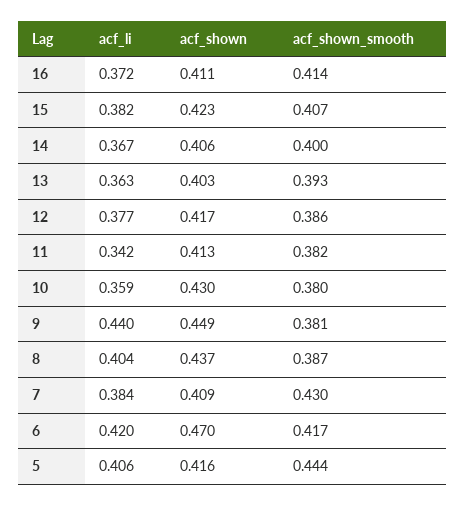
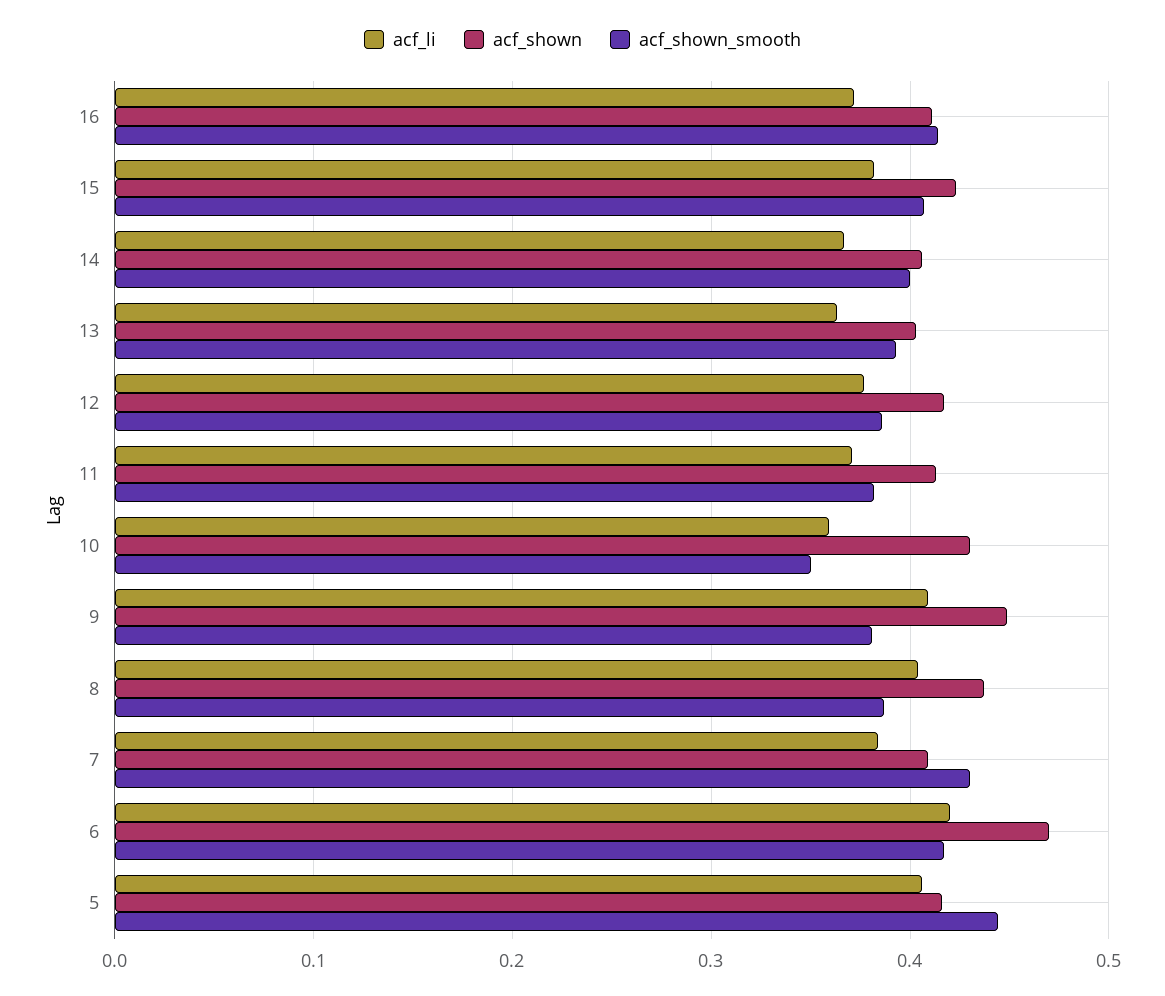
  {
    "acf_li": {
      "16": 0.372,
      "15": 0.382,
      "14": 0.367,
      "13": 0.363,
      "12": 0.377,
-     "11": 0.342,
+     "11": 0.37,
      "10": 0.359,
-     "9": 0.44,
+     "9": 0.41,
      "8": 0.404,
      "7": 0.384,
      "6": 0.42,
      "5": 0.406
    },
    "acf_shown": {
      "16": 0.411,
      "15": 0.423,
      "14": 0.406,
      "13": 0.403,
      "12": 0.417,
      "11": 0.413,
      "10": 0.43,
      "9": 0.449,
      "8": 0.437,
      "7": 0.409,
      "6": 0.47,
      "5": 0.416
    },
    "acf_shown_smooth": {
      "16": 0.414,
      "15": 0.407,
      "14": 0.4,
      "13": 0.393,
      "12": 0.386,
      "11": 0.382,
-     "10": 0.38,
+     "10": 0.35,
      "9": 0.381,
      "8": 0.387,
      "7": 0.43,
      "6": 0.417,
      "5": 0.444
    }
  }

